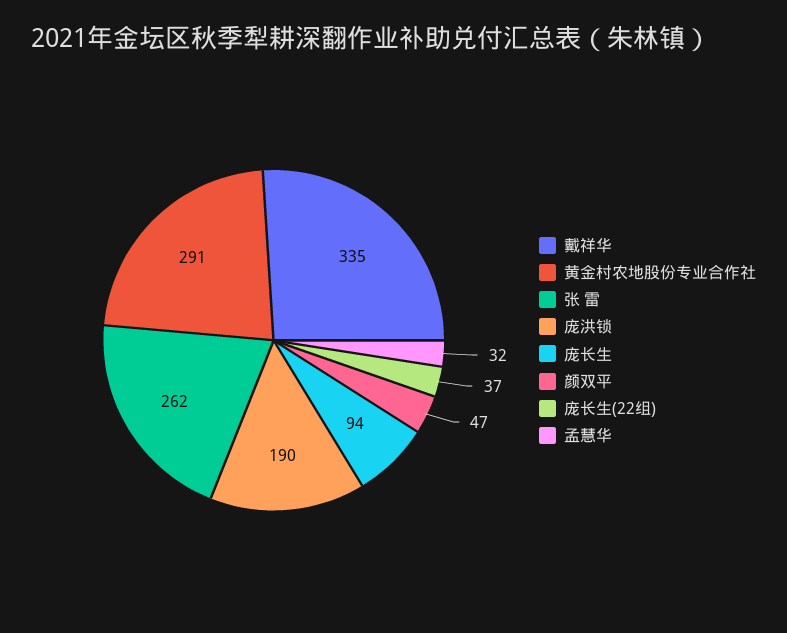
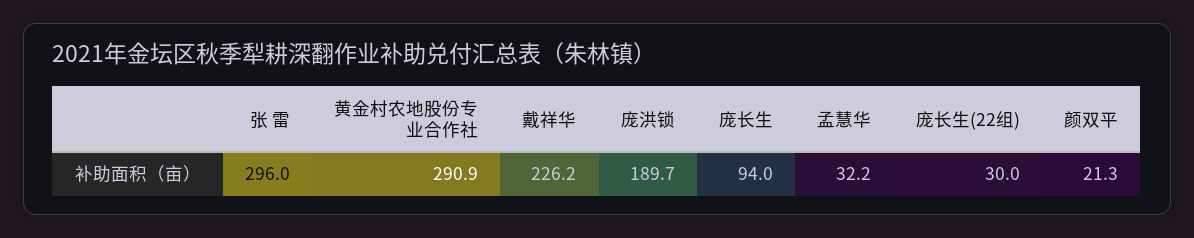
  {
-   "戴祥华": 335,
+   "戴祥华": 226.2,
    "黄金村农地股份专业合作社": 290.9,
-   "张 雷": 262,
+   "张 雷": 296,
    "庞洪锁": 189.7,
    "庞长生": 94,
-   "颜双平": 47,
+   "颜双平": 21.3,
-   "庞长生(22组)": 37,
+   "庞长生(22组)": 30,
    "孟慧华": 32.2
  }

